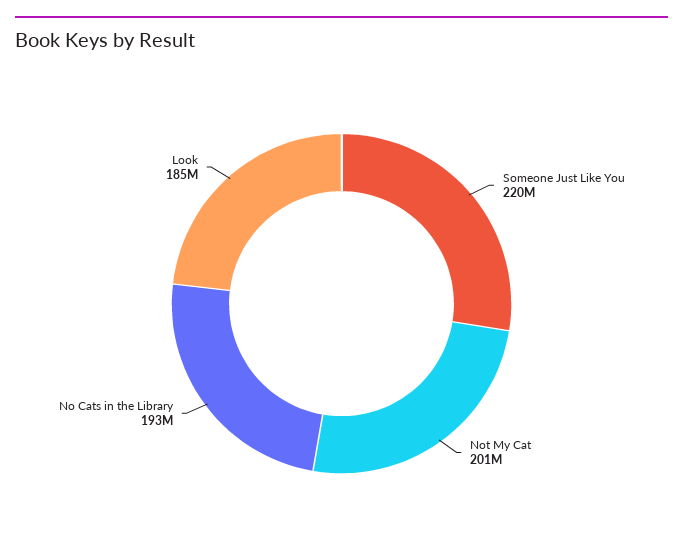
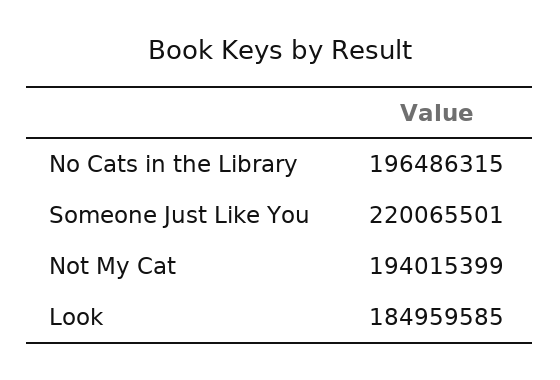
  {
    "Someone Just Like You": 220065501,
-   "Not My Cat": 201000000,
+   "Not My Cat": 194015399,
-   "No Cats in the Library": 193000000,
+   "No Cats in the Library": 196486315,
    "Look": 184959585
  }

